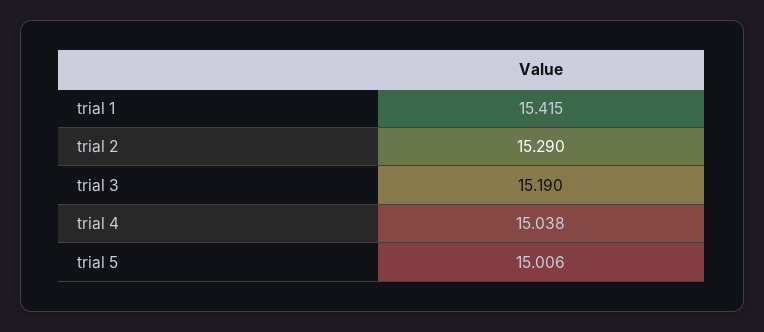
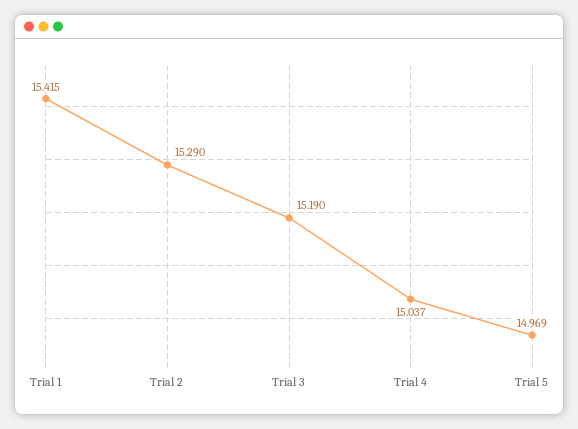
  {
    "trial 1": 15.415,
    "trial 2": 15.29,
    "trial 3": 15.19,
-   "trial 4": 15.038,
+   "trial 4": 15.037,
-   "trial 5": 15.006
+   "trial 5": 14.969
  }

